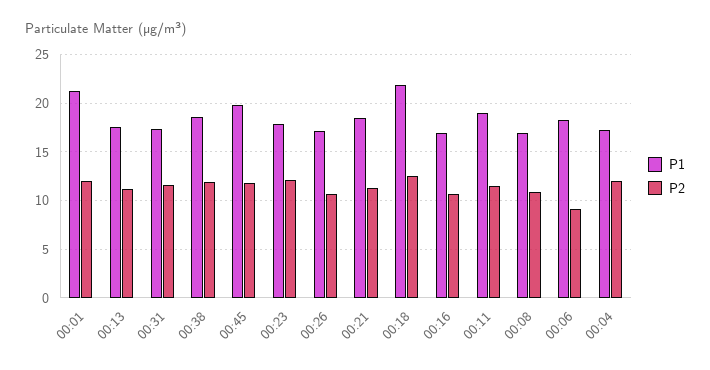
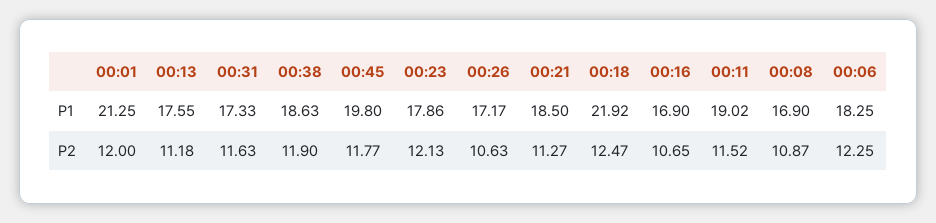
  {
    "P1": {
      "00:01": 21.25,
      "00:13": 17.55,
      "00:31": 17.33,
      "00:38": 18.63,
      "00:45": 19.8,
      "00:23": 17.86,
      "00:26": 17.17,
      "00:21": 18.5,
      "00:18": 21.92,
      "00:16": 16.9,
      "00:11": 19.02,
      "00:08": 16.9,
-     "00:06": 18.25,
+     "00:06": 18.25
-     "00:04": 17
    },
    "P2": {
      "00:01": 12,
      "00:13": 11.18,
      "00:31": 11.63,
      "00:38": 11.9,
      "00:45": 11.77,
      "00:23": 12.13,
      "00:26": 10.63,
      "00:21": 11.27,
      "00:18": 12.47,
      "00:16": 10.65,
      "00:11": 11.52,
      "00:08": 10.87,
-     "00:06": 9,
+     "00:06": 12.25
-     "00:04": 12
    }
  }

